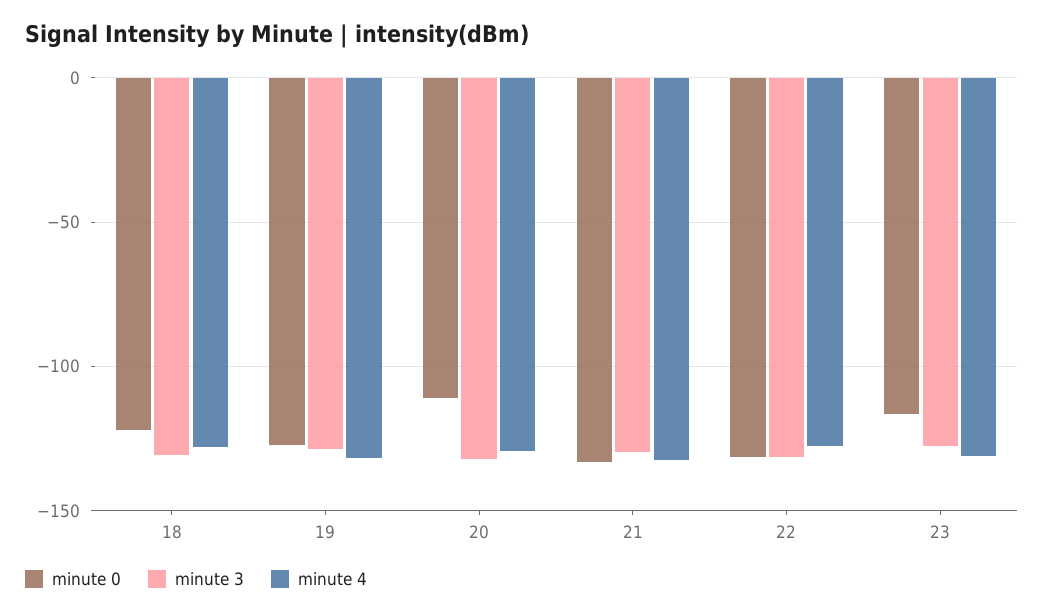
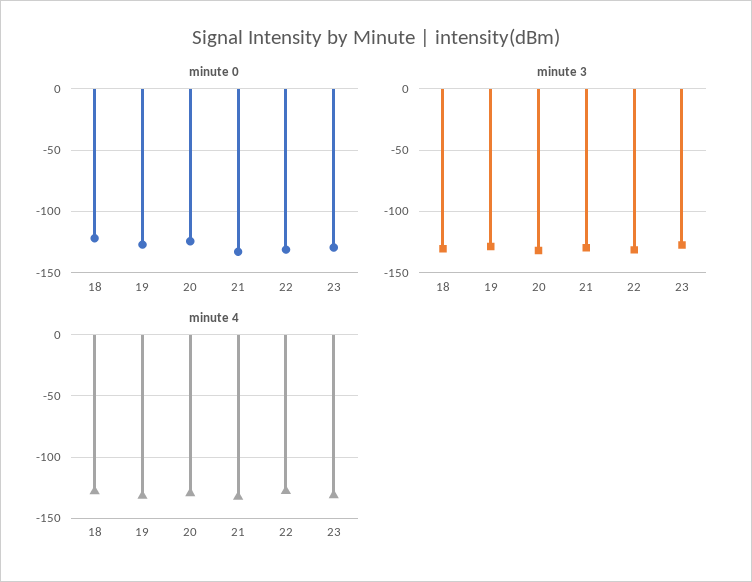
  {
    "minute 0": {
      "18": -120,
      "19": -125,
-     "20": -110,
+     "20": -125,
      "21": -135,
      "22": -130,
-     "23": -115
+     "23": -130
    },
    "minute 3": {
      "18": -130,
      "19": -130,
      "20": -130,
      "21": -130,
      "22": -130,
      "23": -130
    },
    "minute 4": {
      "18": -130,
      "19": -130,
      "20": -130,
      "21": -130,
      "22": -130,
      "23": -130
    }
  }

